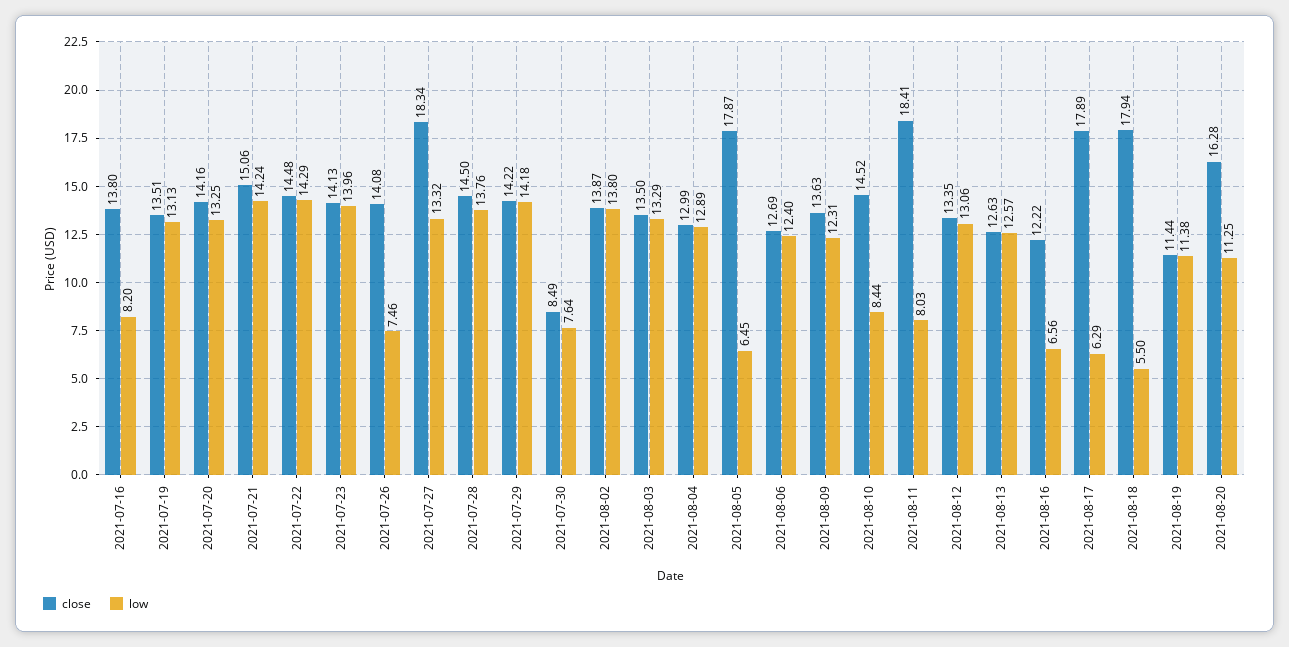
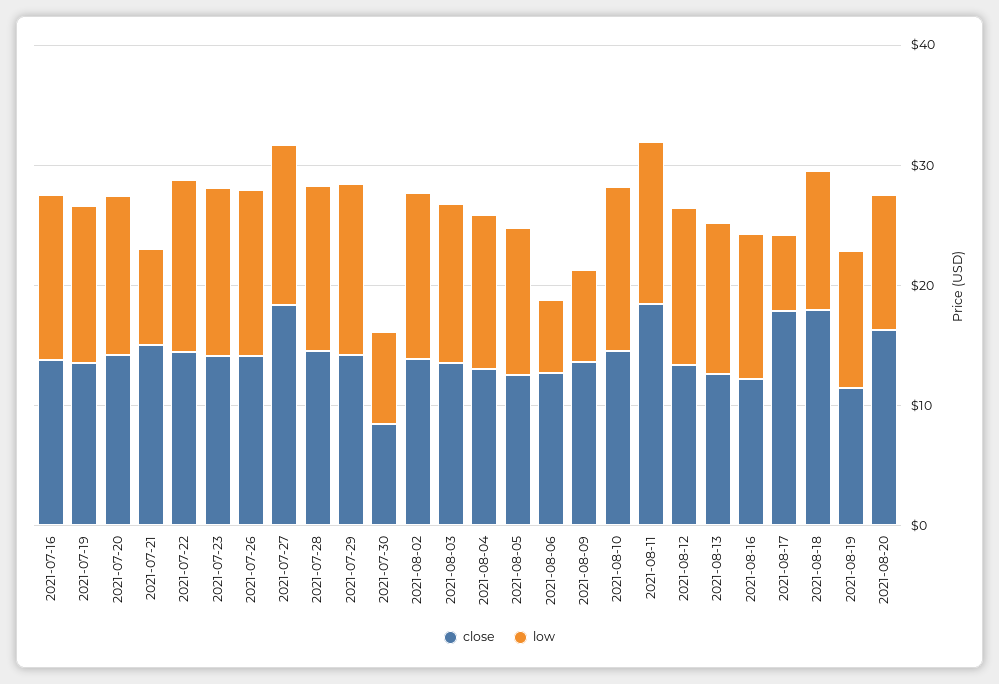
  {
    "close": {
      "2021-07-16": 13.8,
      "2021-07-19": 13.51,
      "2021-07-20": 14.16,
      "2021-07-21": 15.06,
      "2021-07-22": 14.48,
      "2021-07-23": 14.13,
      "2021-07-26": 14.08,
      "2021-07-27": 18.34,
      "2021-07-28": 14.5,
      "2021-07-29": 14.22,
      "2021-07-30": 8.49,
      "2021-08-02": 13.87,
      "2021-08-03": 13.5,
      "2021-08-04": 12.99,
-     "2021-08-05": 17.87,
+     "2021-08-05": 12,
      "2021-08-06": 12.69,
      "2021-08-09": 13.63,
      "2021-08-10": 14.52,
      "2021-08-11": 18.41,
      "2021-08-12": 13.35,
      "2021-08-13": 12.63,
      "2021-08-16": 12.22,
      "2021-08-17": 17.89,
      "2021-08-18": 17.94,
      "2021-08-19": 11.44,
      "2021-08-20": 16.28
    },
    "low": {
-     "2021-07-16": 8.2,
+     "2021-07-16": 14,
      "2021-07-19": 13.13,
      "2021-07-20": 13.25,
-     "2021-07-21": 14.24,
+     "2021-07-21": 8,
      "2021-07-22": 14.29,
      "2021-07-23": 13.96,
-     "2021-07-26": 7.46,
+     "2021-07-26": 14,
      "2021-07-27": 13.32,
      "2021-07-28": 13.76,
      "2021-07-29": 14.18,
      "2021-07-30": 7.64,
      "2021-08-02": 13.8,
      "2021-08-03": 13.29,
      "2021-08-04": 12.89,
-     "2021-08-05": 6.45,
+     "2021-08-05": 12,
-     "2021-08-06": 12.4,
+     "2021-08-06": 6,
-     "2021-08-09": 12.31,
+     "2021-08-09": 8,
-     "2021-08-10": 8.44,
+     "2021-08-10": 14,
-     "2021-08-11": 8.03,
+     "2021-08-11": 14,
      "2021-08-12": 13.06,
      "2021-08-13": 12.57,
-     "2021-08-16": 6.56,
+     "2021-08-16": 12,
      "2021-08-17": 6.29,
-     "2021-08-18": 5.5,
+     "2021-08-18": 12,
      "2021-08-19": 11.38,
      "2021-08-20": 11.25
    }
  }

